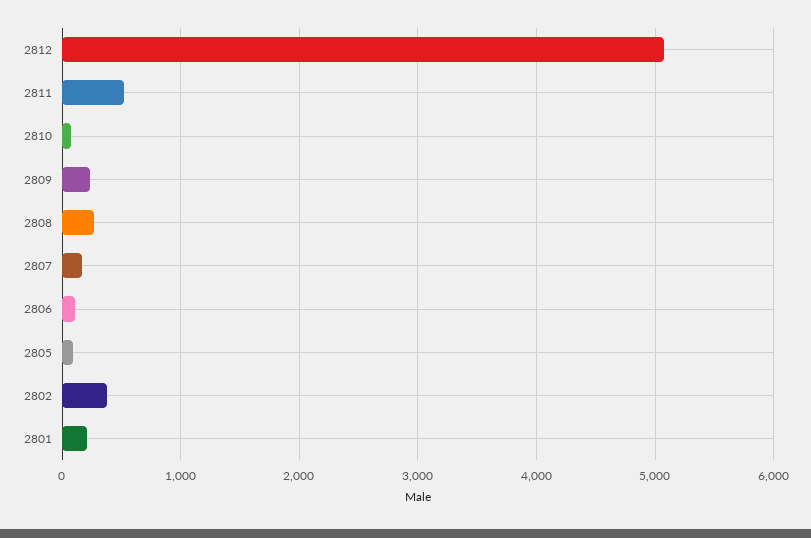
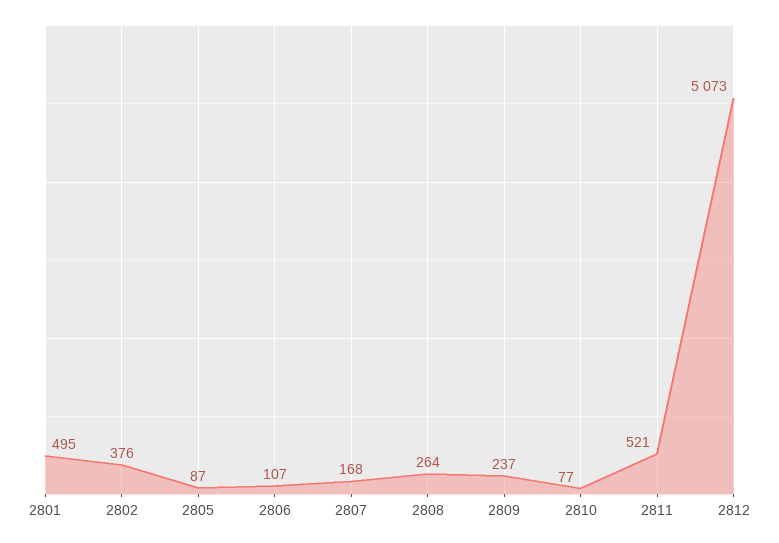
  {
    "2812": 5073,
    "2811": 521,
    "2810": 77,
    "2809": 237,
    "2808": 264,
    "2807": 168,
    "2806": 107,
    "2805": 87,
    "2802": 376,
-   "2801": 200
+   "2801": 495
  }

